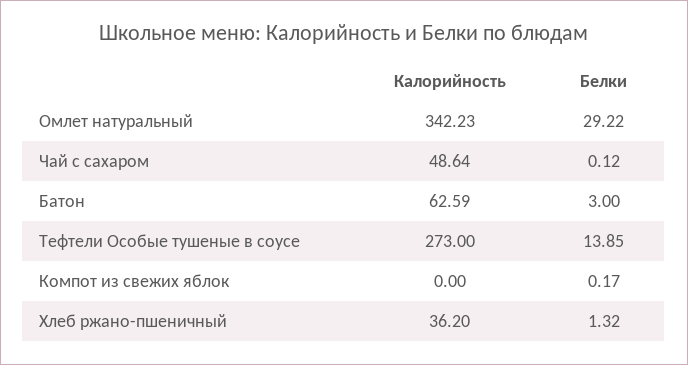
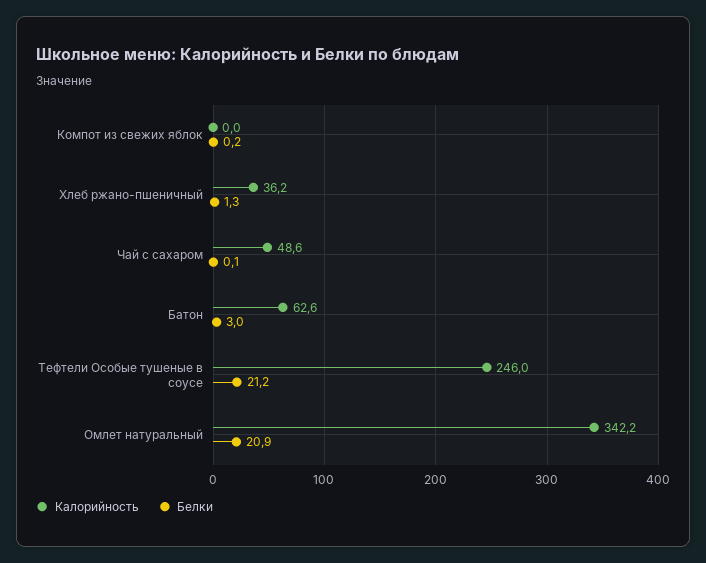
  {
    "Калорийность": {
      "Омлет натуральный": 342.23,
      "Чай с сахаром": 48.64,
      "Батон": 62.59,
-     "Тефтели Особые тушеные в соусе": 273,
+     "Тефтели Особые тушеные в соусе": 246,
      "Компот из свежих яблок": 0,
      "Хлеб ржано-пшеничный": 36.2
    },
    "Белки": {
-     "Омлет натуральный": 29.22,
+     "Омлет натуральный": 20.9,
      "Чай с сахаром": 0.12,
      "Батон": 3,
-     "Тефтели Особые тушеные в соусе": 13.85,
+     "Тефтели Особые тушеные в соусе": 21.2,
      "Компот из свежих яблок": 0.17,
      "Хлеб ржано-пшеничный": 1.32
    }
  }

